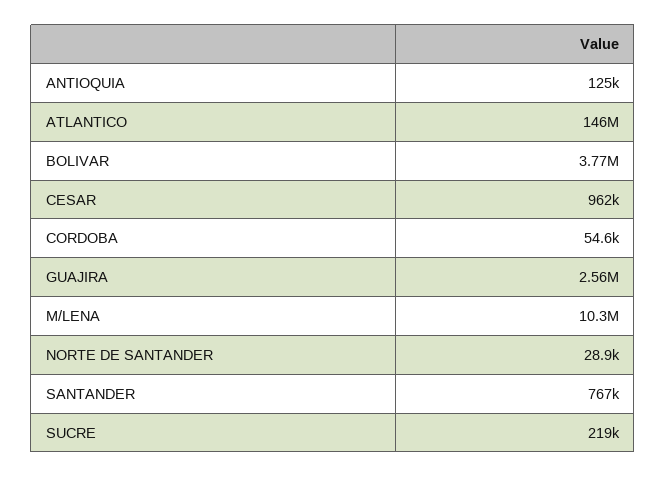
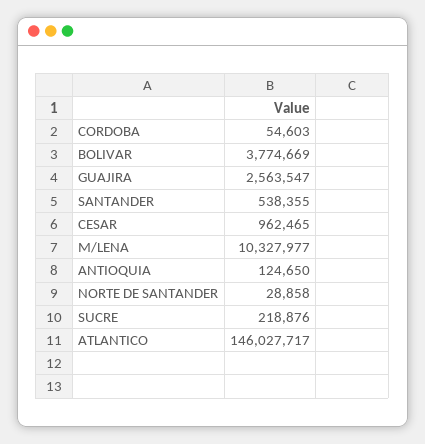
  {
    "ANTIOQUIA": 124650,
    "ATLANTICO": 146027717,
    "BOLIVAR": 3774669,
    "CESAR": 962465,
    "CORDOBA": 54603,
    "GUAJIRA": 2563547,
    "M/LENA": 10327977,
    "NORTE DE SANTANDER": 28858,
-   "SANTANDER": 767000,
+   "SANTANDER": 538355,
    "SUCRE": 218876
  }

